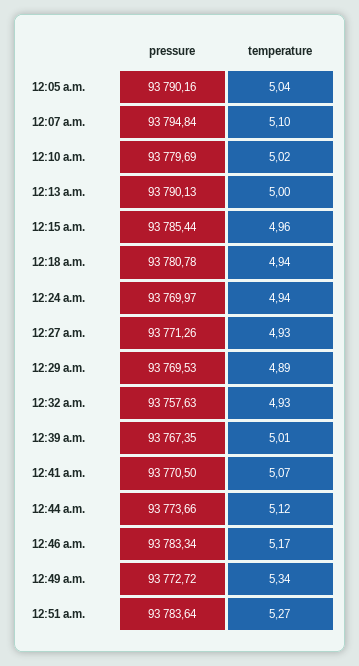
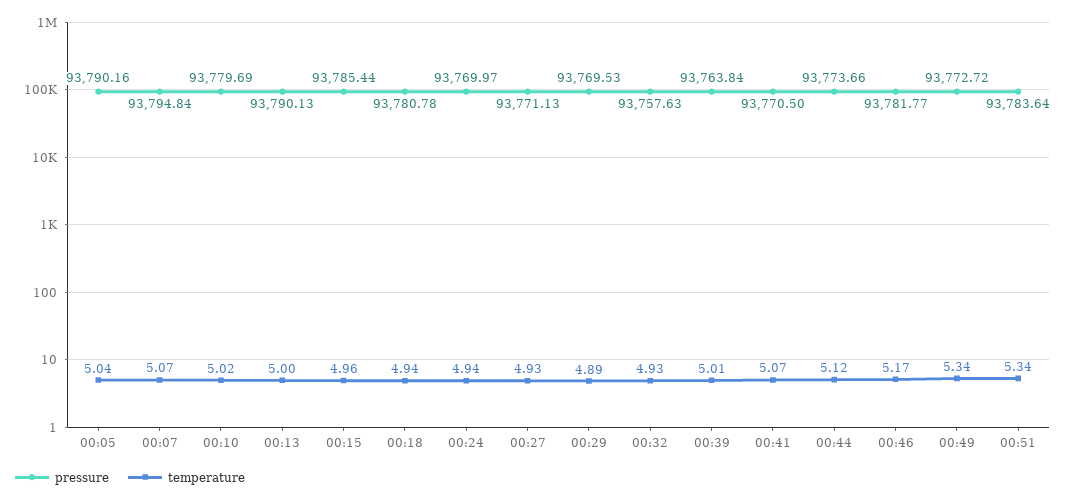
  {
    "pressure": {
      "12:05 a.m.": 93790.16,
      "12:07 a.m.": 93794.84,
      "12:10 a.m.": 93779.69,
      "12:13 a.m.": 93790.13,
      "12:15 a.m.": 93785.44,
      "12:18 a.m.": 93780.78,
      "12:24 a.m.": 93769.97,
-     "12:27 a.m.": 93771.26,
+     "12:27 a.m.": 93771.13,
      "12:29 a.m.": 93769.53,
      "12:32 a.m.": 93757.63,
-     "12:39 a.m.": 93767.35,
+     "12:39 a.m.": 93763.84,
      "12:41 a.m.": 93770.5,
      "12:44 a.m.": 93773.66,
-     "12:46 a.m.": 93783.34,
+     "12:46 a.m.": 93781.77,
      "12:49 a.m.": 93772.72,
      "12:51 a.m.": 93783.64
    },
    "temperature": {
      "12:05 a.m.": 5.04,
-     "12:07 a.m.": 5.1,
+     "12:07 a.m.": 5.07,
      "12:10 a.m.": 5.02,
      "12:13 a.m.": 5,
      "12:15 a.m.": 4.96,
      "12:18 a.m.": 4.94,
      "12:24 a.m.": 4.94,
      "12:27 a.m.": 4.93,
      "12:29 a.m.": 4.89,
      "12:32 a.m.": 4.93,
      "12:39 a.m.": 5.01,
      "12:41 a.m.": 5.07,
      "12:44 a.m.": 5.12,
      "12:46 a.m.": 5.17,
      "12:49 a.m.": 5.34,
-     "12:51 a.m.": 5.27
+     "12:51 a.m.": 5.34
    }
  }

